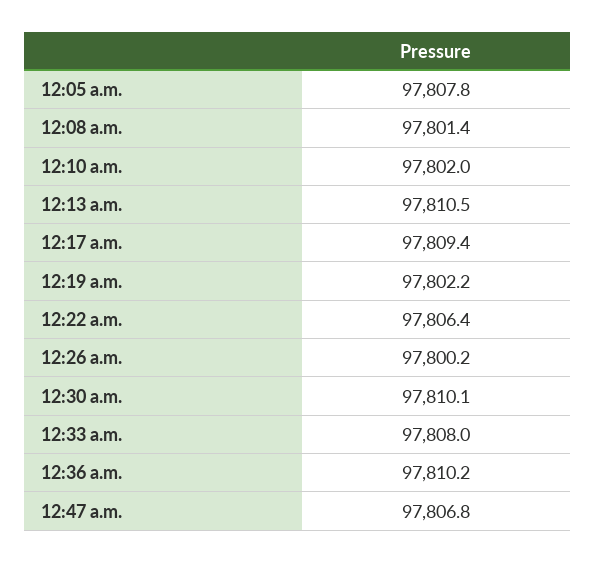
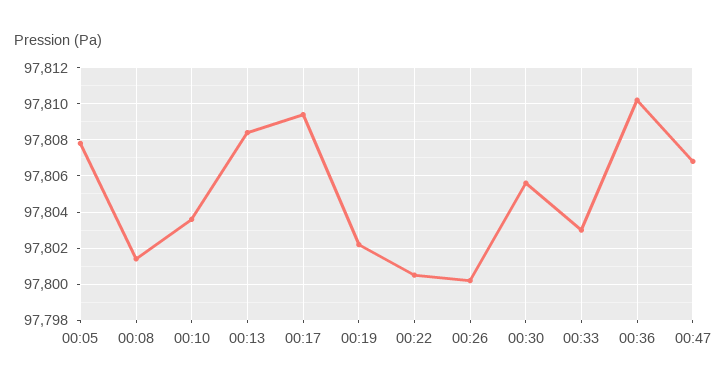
  {
    "12:05 a.m.": 97807.8,
    "12:08 a.m.": 97801.4,
-   "12:10 a.m.": 97802,
+   "12:10 a.m.": 97803.5,
-   "12:13 a.m.": 97810.5,
+   "12:13 a.m.": 97808.5,
    "12:17 a.m.": 97809.4,
    "12:19 a.m.": 97802.2,
-   "12:22 a.m.": 97806.4,
+   "12:22 a.m.": 97800.5,
    "12:26 a.m.": 97800.2,
-   "12:30 a.m.": 97810.1,
+   "12:30 a.m.": 97805.5,
-   "12:33 a.m.": 97808,
+   "12:33 a.m.": 97803,
    "12:36 a.m.": 97810.2,
    "12:47 a.m.": 97806.8
  }

